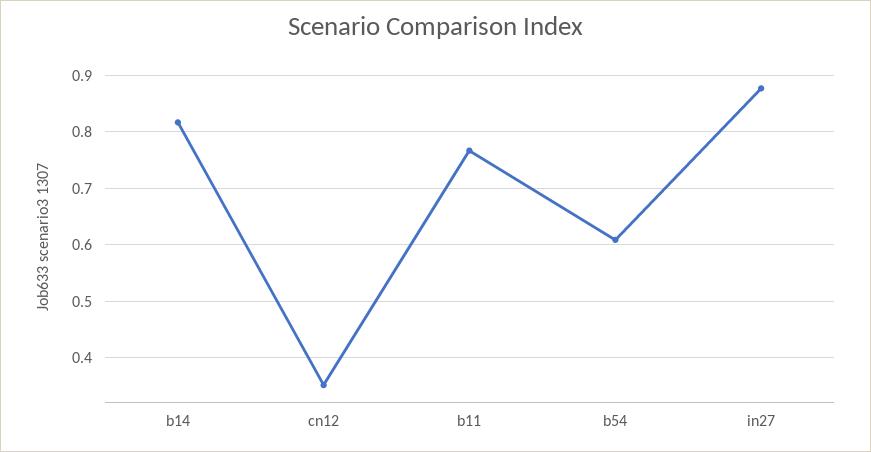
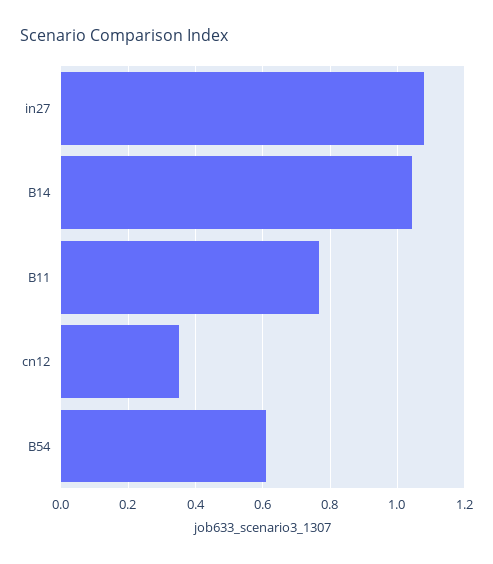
  {
-   "b14": 0.82,
+   "b14": 1.04,
    "cn12": 0.36,
    "b11": 0.76,
    "b54": 0.6,
-   "in27": 0.88
+   "in27": 1.08
  }

